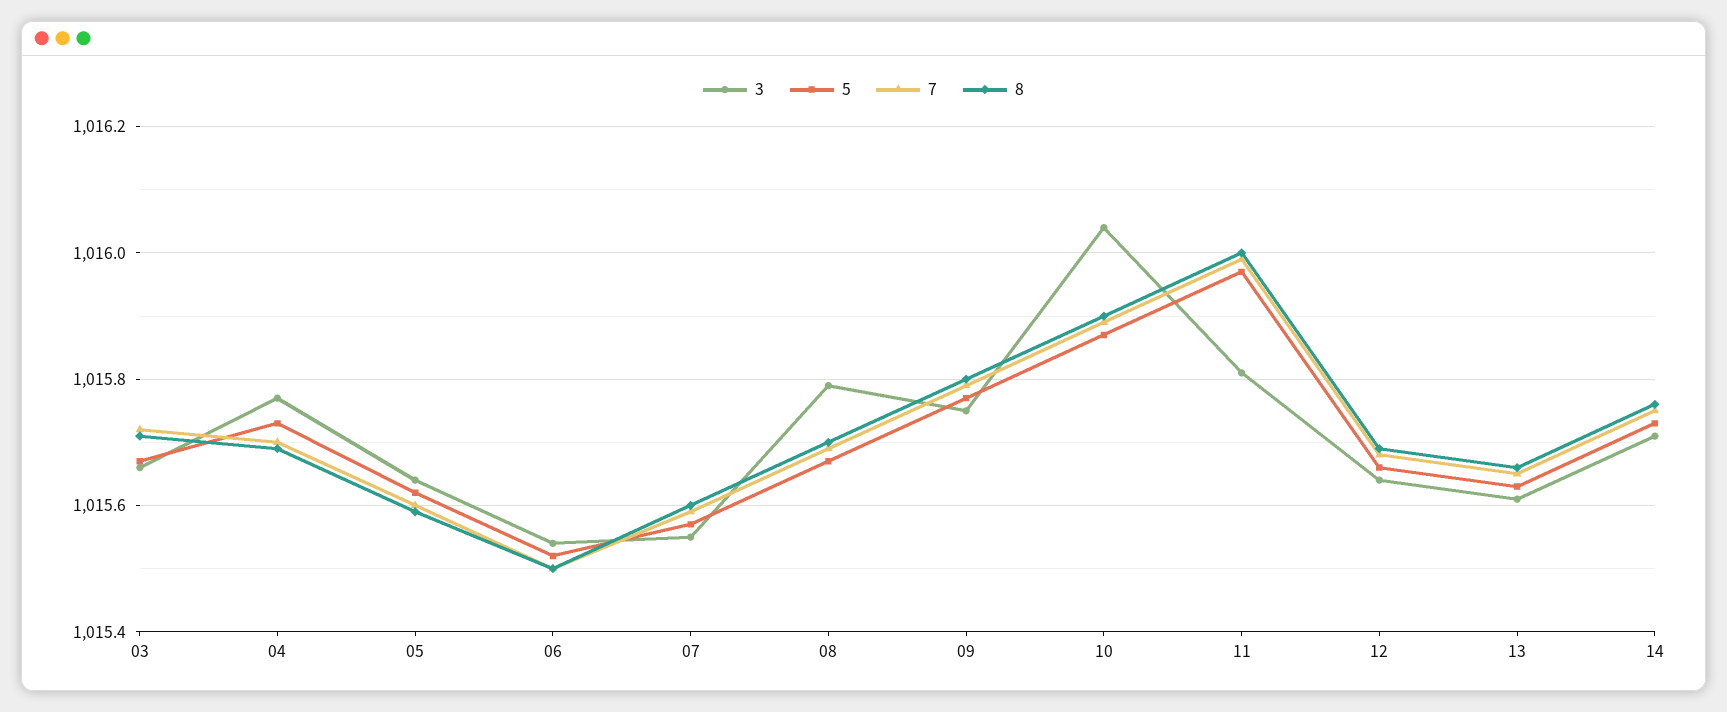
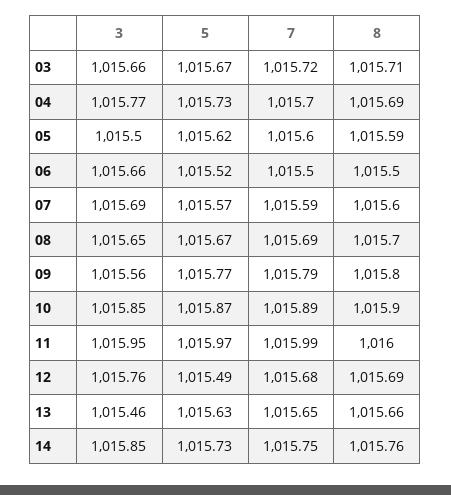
  {
    "3": {
      "03": 1015.66,
      "04": 1015.77,
-     "05": 1015.65,
+     "05": 1015.5,
-     "06": 1015.55,
+     "06": 1015.66,
-     "07": 1015.55,
+     "07": 1015.69,
-     "08": 1015.8,
+     "08": 1015.65,
-     "09": 1015.75,
+     "09": 1015.56,
-     "10": 1016.05,
+     "10": 1015.85,
-     "11": 1015.8,
+     "11": 1015.95,
-     "12": 1015.65,
+     "12": 1015.76,
-     "13": 1015.6,
+     "13": 1015.46,
-     "14": 1015.7
+     "14": 1015.85
    },
    "5": {
      "03": 1015.67,
      "04": 1015.73,
      "05": 1015.62,
      "06": 1015.52,
      "07": 1015.57,
      "08": 1015.67,
      "09": 1015.77,
      "10": 1015.87,
      "11": 1015.97,
-     "12": 1015.65,
+     "12": 1015.49,
      "13": 1015.63,
      "14": 1015.73
    },
    "7": {
      "03": 1015.72,
      "04": 1015.7,
      "05": 1015.6,
      "06": 1015.5,
      "07": 1015.59,
      "08": 1015.69,
      "09": 1015.79,
      "10": 1015.89,
      "11": 1015.99,
      "12": 1015.68,
      "13": 1015.65,
      "14": 1015.75
    },
    "8": {
      "03": 1015.71,
      "04": 1015.69,
      "05": 1015.59,
      "06": 1015.5,
      "07": 1015.6,
      "08": 1015.7,
      "09": 1015.8,
      "10": 1015.9,
      "11": 1016,
      "12": 1015.69,
      "13": 1015.66,
      "14": 1015.76
    }
  }

